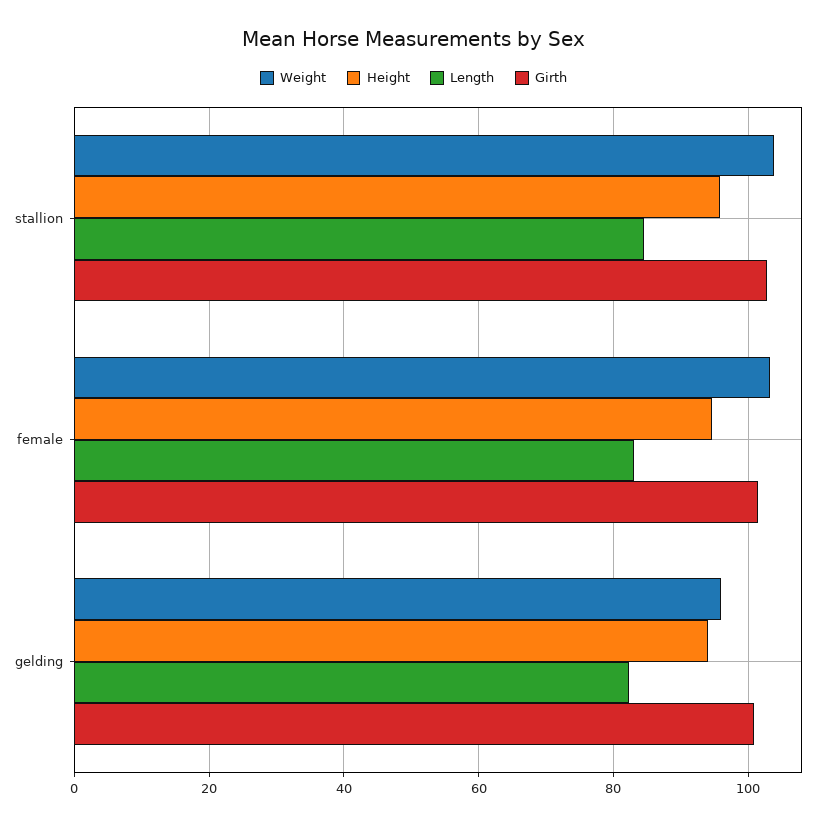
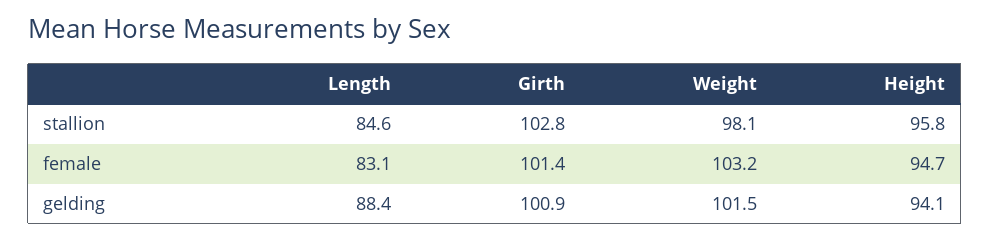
  {
    "Weight": {
-     "stallion": 104,
+     "stallion": 98.1,
      "female": 103.2,
-     "gelding": 96
+     "gelding": 101.5
    },
    "Height": {
      "stallion": 95.8,
      "female": 94.7,
      "gelding": 94.1
    },
    "Length": {
      "stallion": 84.6,
      "female": 83.1,
-     "gelding": 82
+     "gelding": 88.4
    },
    "Girth": {
      "stallion": 102.8,
      "female": 101.4,
      "gelding": 100.9
    }
  }

